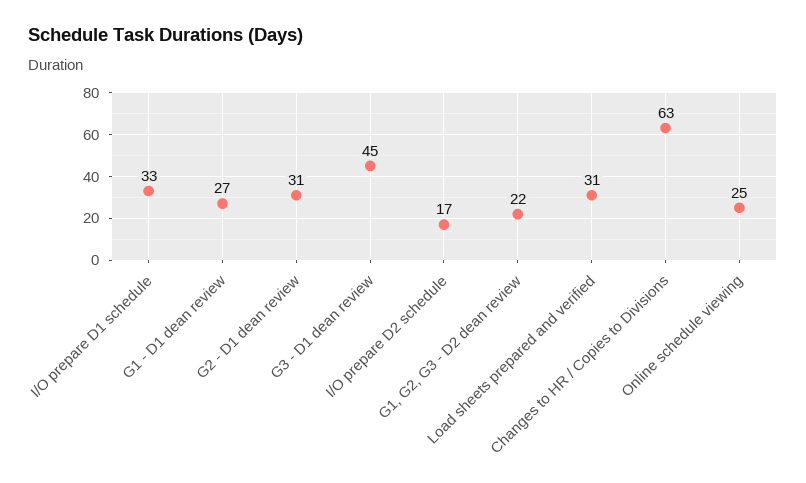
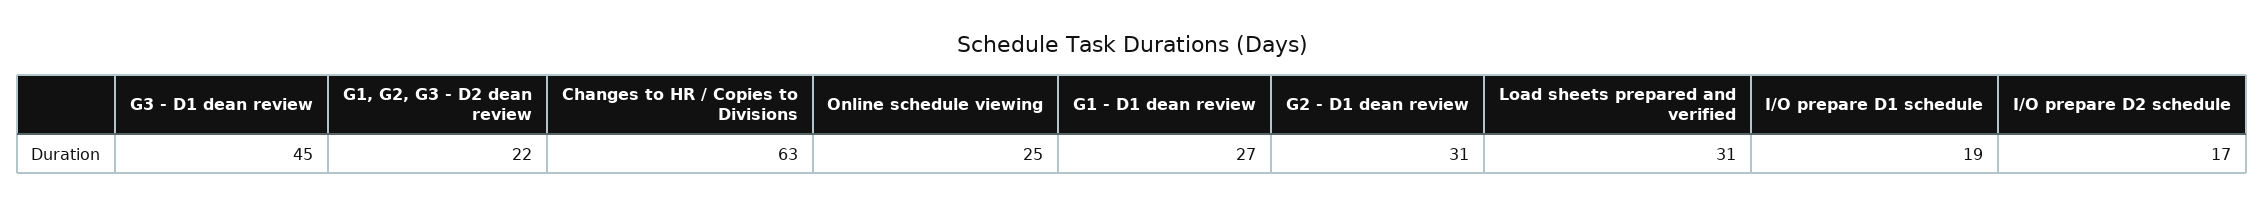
  {
-   "I/O prepare D1 schedule": 33,
+   "I/O prepare D1 schedule": 19,
    "G1 - D1 dean review": 27,
    "G2 - D1 dean review": 31,
    "G3 - D1 dean review": 45,
    "I/O prepare D2 schedule": 17,
    "G1, G2, G3 - D2 dean review": 22,
    "Load sheets prepared and verified": 31,
    "Changes to HR / Copies to Divisions": 63,
    "Online schedule viewing": 25
  }

